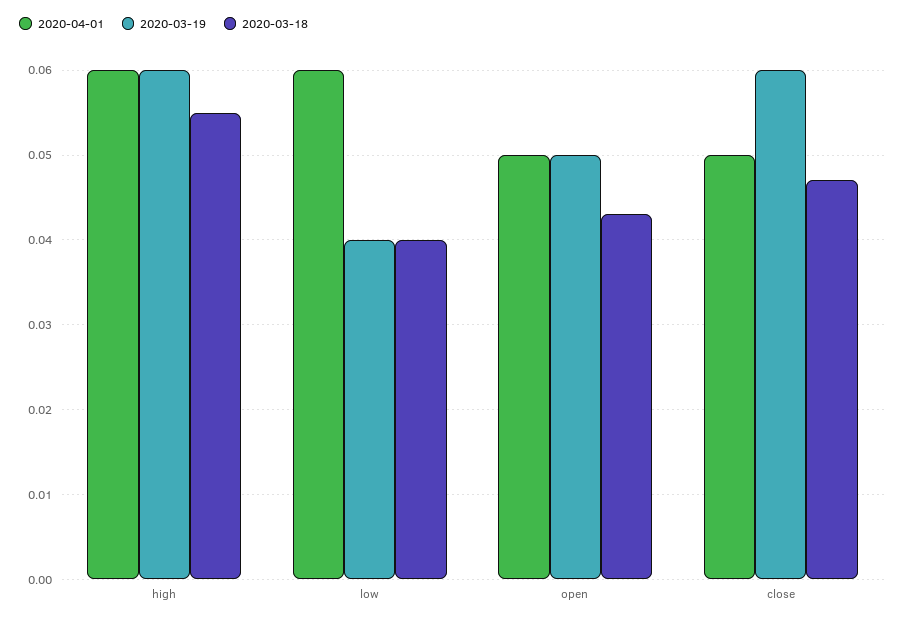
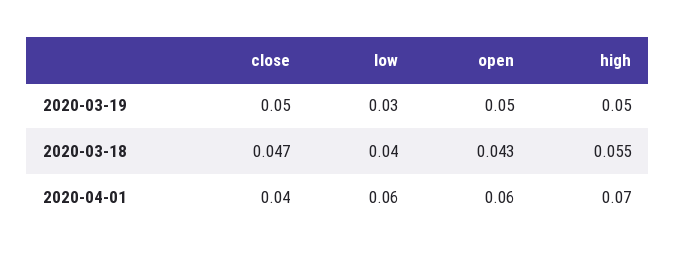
  {
    "2020-04-01": {
-     "high": 0.06,
+     "high": 0.07,
      "low": 0.06,
-     "open": 0.05,
+     "open": 0.06,
-     "close": 0.05
+     "close": 0.04
    },
    "2020-03-19": {
-     "high": 0.06,
+     "high": 0.05,
-     "low": 0.04,
+     "low": 0.03,
      "open": 0.05,
-     "close": 0.06
+     "close": 0.05
    },
    "2020-03-18": {
      "high": 0.055,
      "low": 0.04,
      "open": 0.043,
      "close": 0.047
    }
  }

